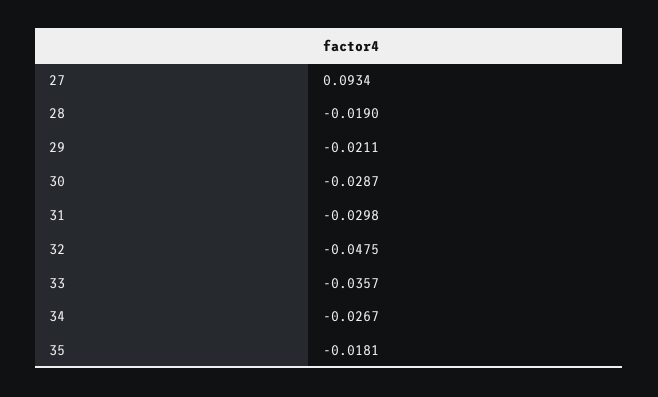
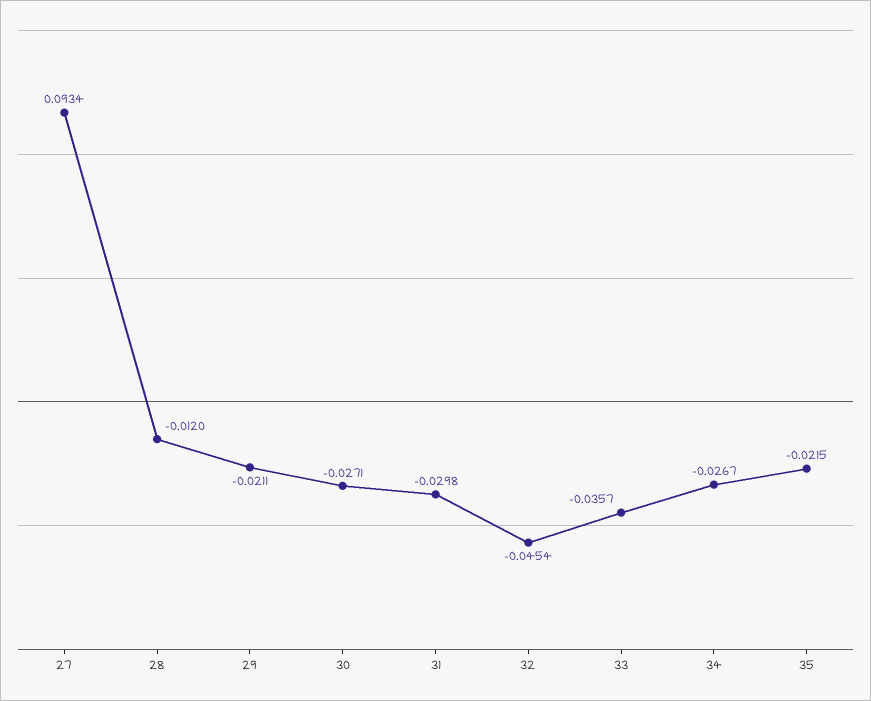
  {
    "27": 0.0934,
-   "28": -0.019,
+   "28": -0.012,
    "29": -0.0211,
-   "30": -0.0287,
+   "30": -0.0271,
    "31": -0.0298,
-   "32": -0.0475,
+   "32": -0.0454,
    "33": -0.0357,
    "34": -0.0267,
-   "35": -0.0181
+   "35": -0.0215
  }

